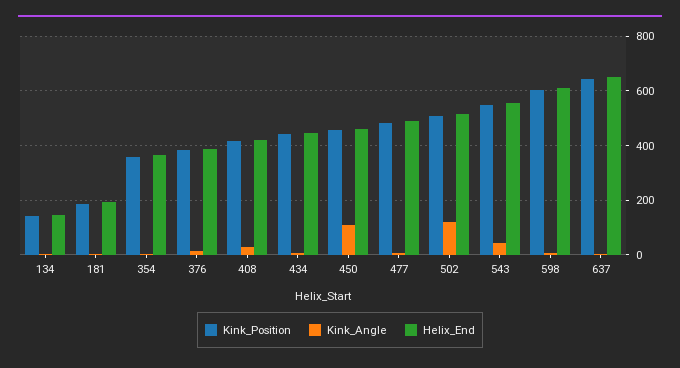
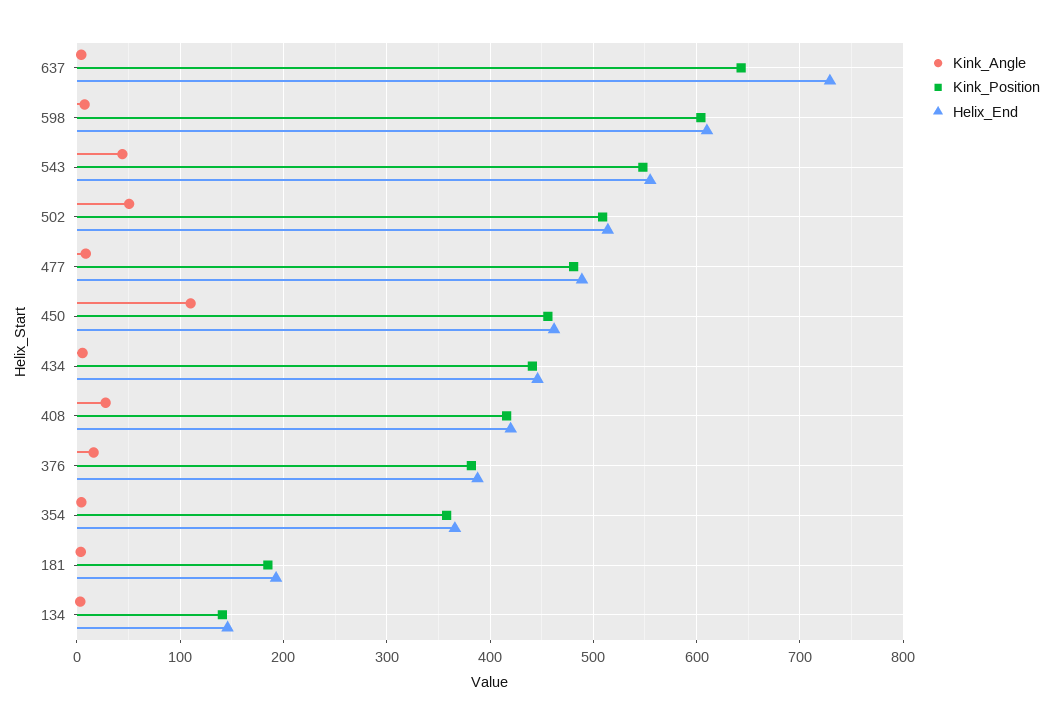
  {
    "Kink_Position": {
      "134": 140,
      "181": 190,
      "354": 360,
      "376": 380,
      "408": 420,
      "434": 440,
      "450": 460,
      "477": 480,
      "502": 510,
      "543": 550,
      "598": 600,
      "637": 640
    },
    "Kink_Angle": {
      "134": 0,
      "181": 0,
      "354": 0,
      "376": 20,
      "408": 30,
      "434": 10,
      "450": 110,
      "477": 10,
-     "502": 125,
+     "502": 50,
      "543": 40,
      "598": 10,
      "637": 0
    },
    "Helix_End": {
      "134": 150,
      "181": 190,
      "354": 370,
      "376": 390,
      "408": 420,
      "434": 450,
      "450": 460,
      "477": 490,
      "502": 510,
      "543": 560,
      "598": 610,
-     "637": 650
+     "637": 730
    }
  }

